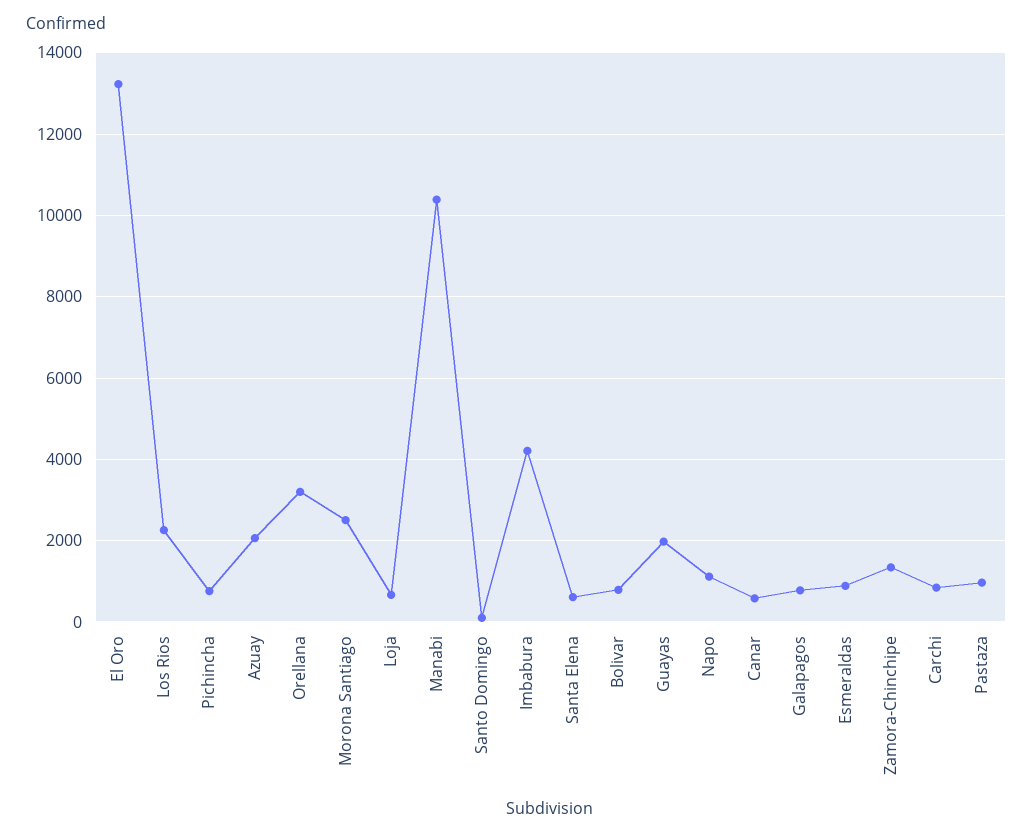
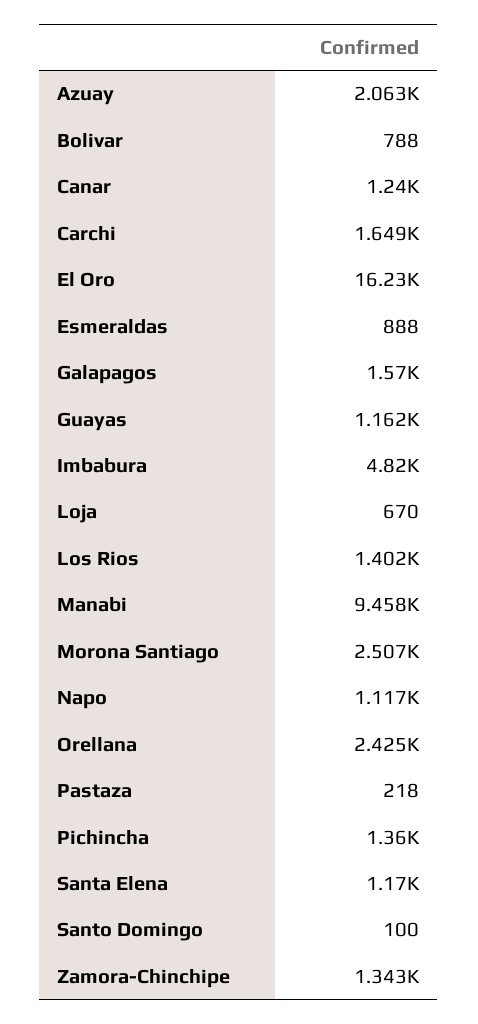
  {
-   "El Oro": 13200,
+   "El Oro": 16230,
-   "Los Rios": 2200,
+   "Los Rios": 1402,
-   "Pichincha": 800,
+   "Pichincha": 1360,
    "Azuay": 2063,
-   "Orellana": 3200,
+   "Orellana": 2425,
    "Morona Santiago": 2507,
    "Loja": 670,
-   "Manabi": 10400,
+   "Manabi": 9458,
    "Santo Domingo": 100,
-   "Imbabura": 4200,
+   "Imbabura": 4820,
-   "Santa Elena": 600,
+   "Santa Elena": 1170,
    "Bolivar": 788,
-   "Guayas": 2000,
+   "Guayas": 1162,
    "Napo": 1117,
-   "Canar": 600,
+   "Canar": 1240,
-   "Galapagos": 800,
+   "Galapagos": 1570,
    "Esmeraldas": 888,
    "Zamora-Chinchipe": 1343,
-   "Carchi": 800,
+   "Carchi": 1649,
-   "Pastaza": 1000
+   "Pastaza": 218
  }

